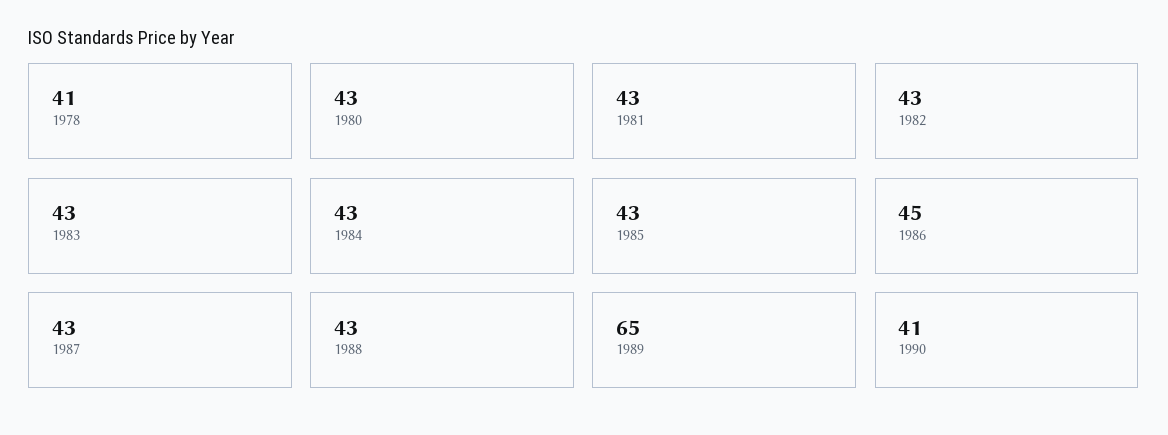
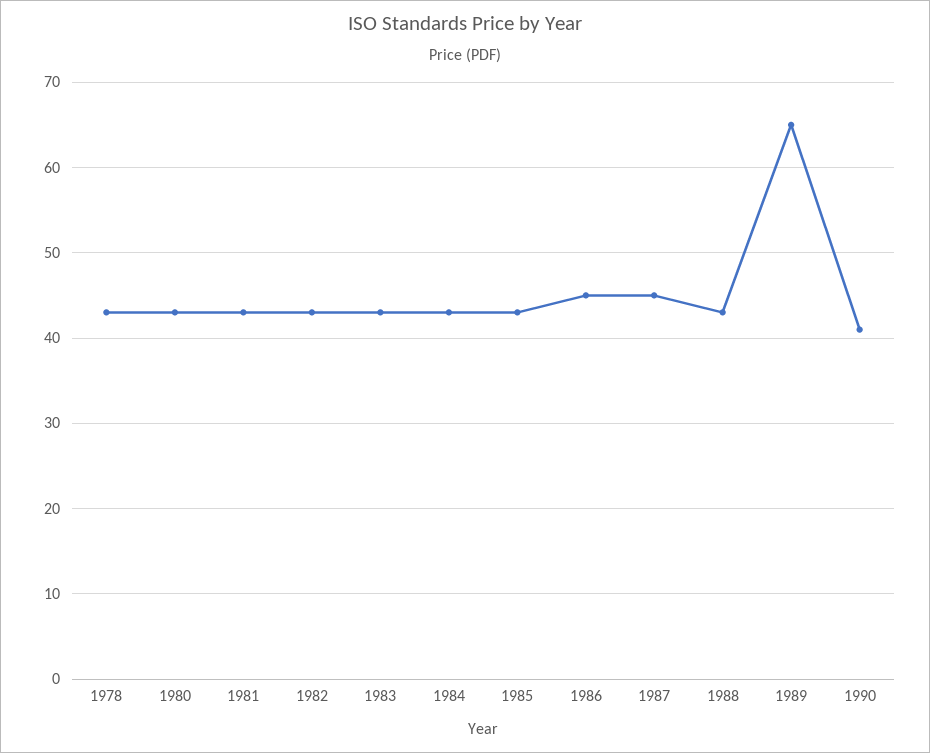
  {
-   "1978": 41,
+   "1978": 43,
    "1980": 43,
    "1981": 43,
    "1982": 43,
    "1983": 43,
    "1984": 43,
    "1985": 43,
    "1986": 45,
-   "1987": 43,
+   "1987": 45,
    "1988": 43,
    "1989": 65,
    "1990": 41
  }

